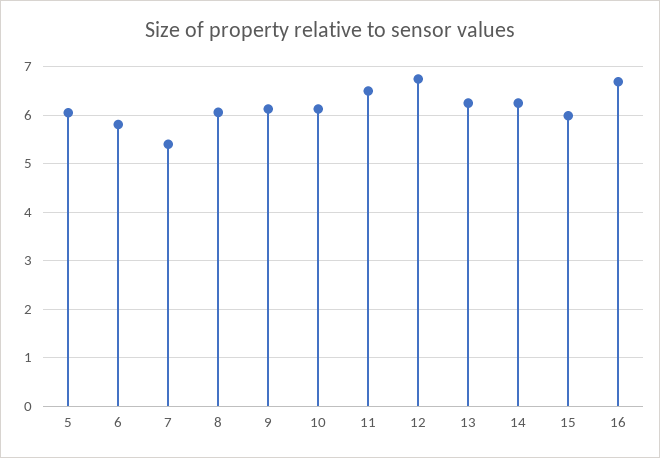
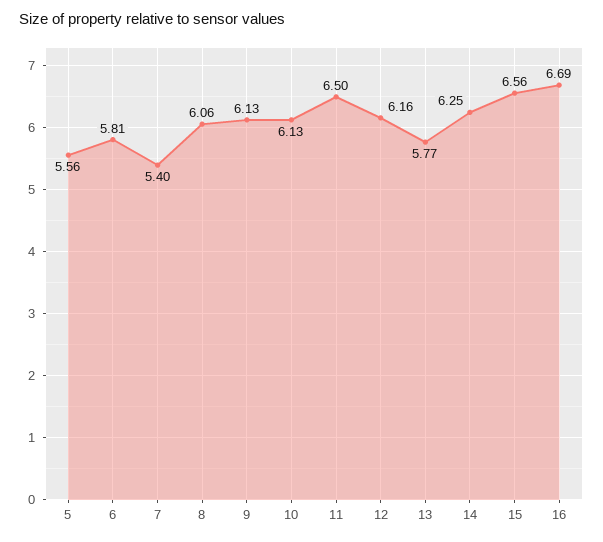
  {
-   "5": 6,
+   "5": 5.56,
    "6": 5.81,
    "7": 5.4,
    "8": 6.06,
    "9": 6.13,
    "10": 6.13,
    "11": 6.5,
-   "12": 6.8,
+   "12": 6.16,
-   "13": 6.2,
+   "13": 5.77,
    "14": 6.25,
-   "15": 6,
+   "15": 6.56,
    "16": 6.69
  }

